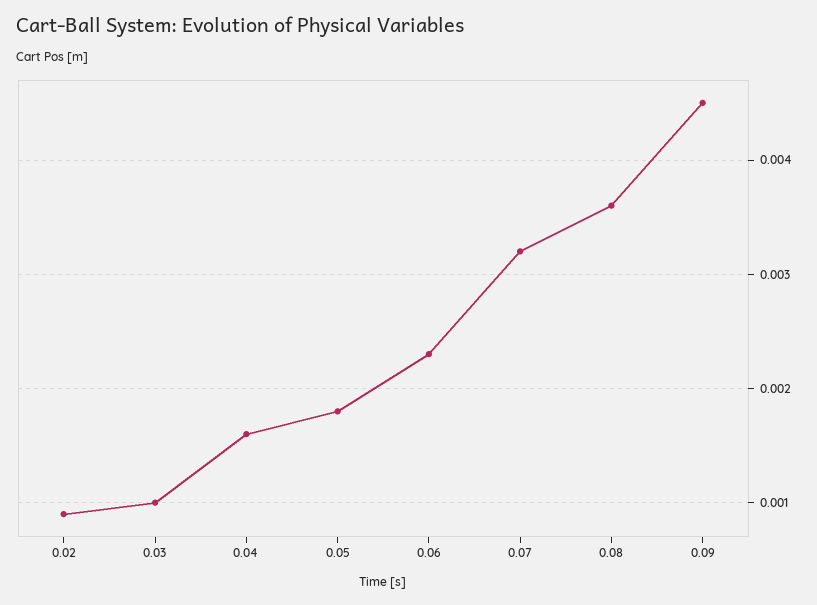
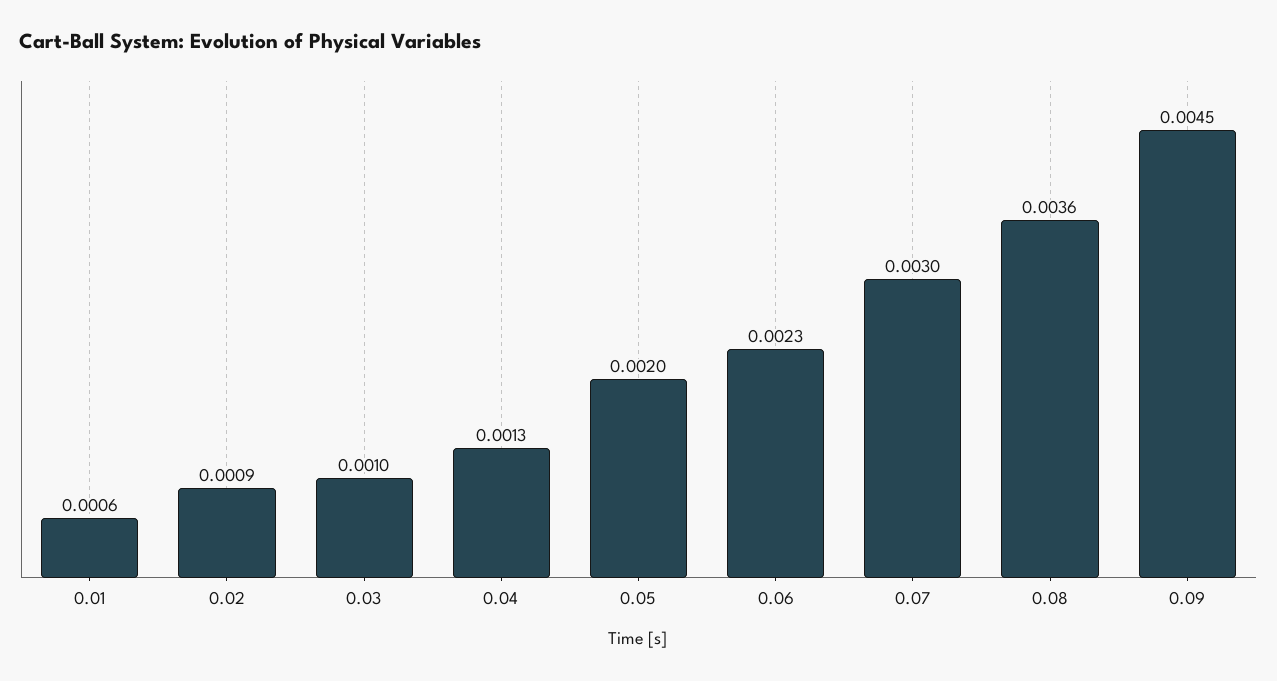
  {
    "0.02": 0.0009,
    "0.03": 0.001,
-   "0.04": 0.0016,
+   "0.04": 0.0013,
-   "0.05": 0.0018,
+   "0.05": 0.002,
    "0.06": 0.0023,
-   "0.07": 0.0032,
+   "0.07": 0.003,
    "0.08": 0.0036,
-   "0.09": 0.0045
+   "0.09": 0.0045,
+   "0.01": 0.0006
  }

